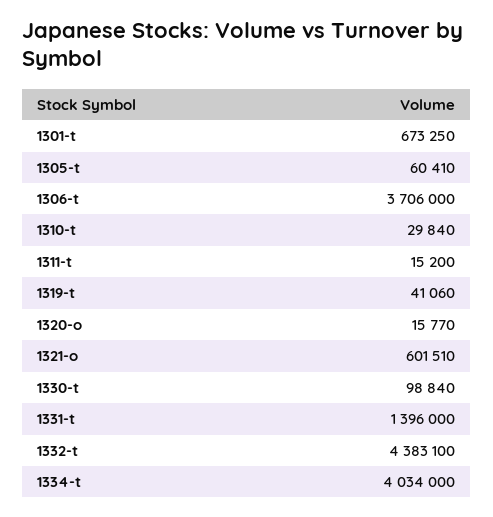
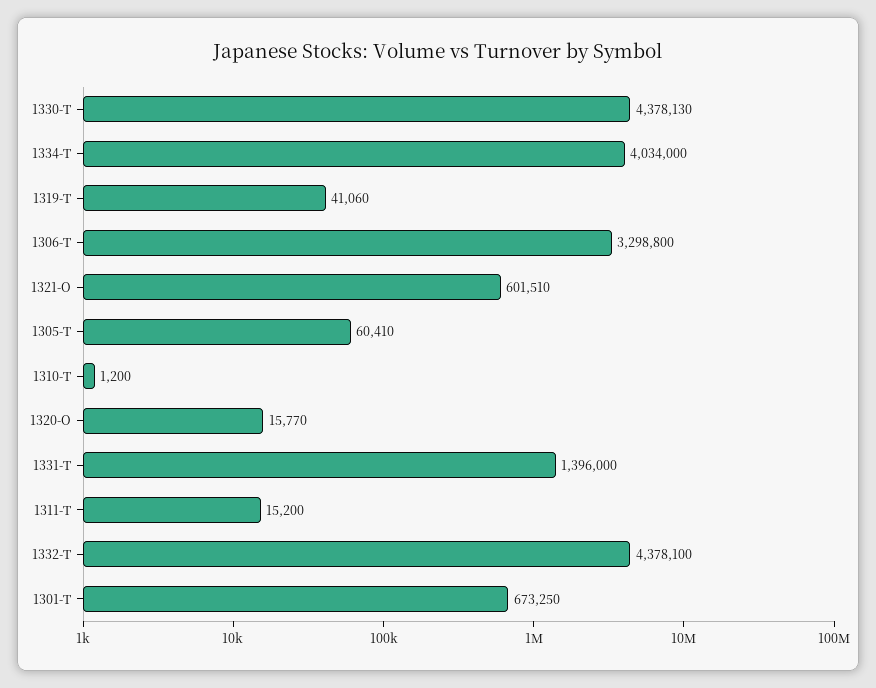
  {
    "1301-t": 673250,
    "1305-t": 60410,
-   "1306-t": 3706000,
+   "1306-t": 3298800,
-   "1310-t": 29840,
+   "1310-t": 1200,
    "1311-t": 15200,
    "1319-t": 41060,
    "1320-o": 15770,
    "1321-o": 601510,
-   "1330-t": 98840,
+   "1330-t": 4378130,
    "1331-t": 1396000,
-   "1332-t": 4383100,
+   "1332-t": 4378100,
    "1334-t": 4034000
  }

